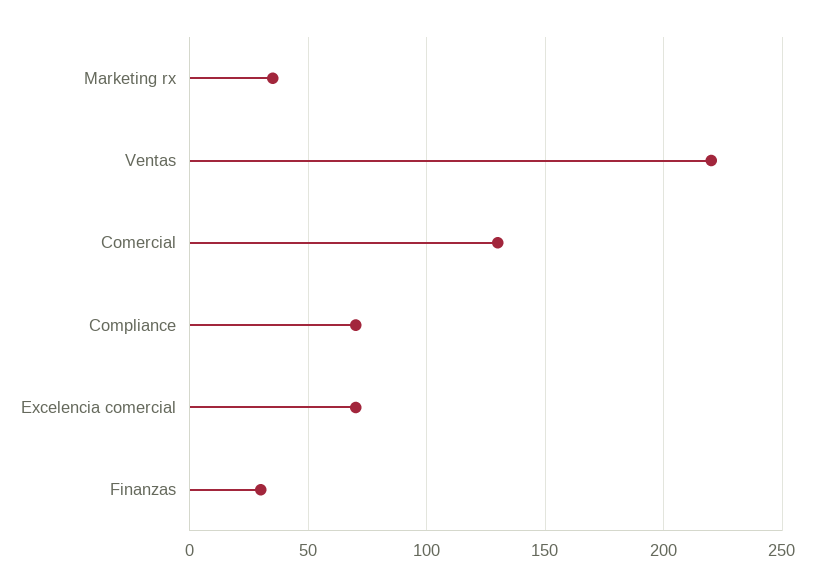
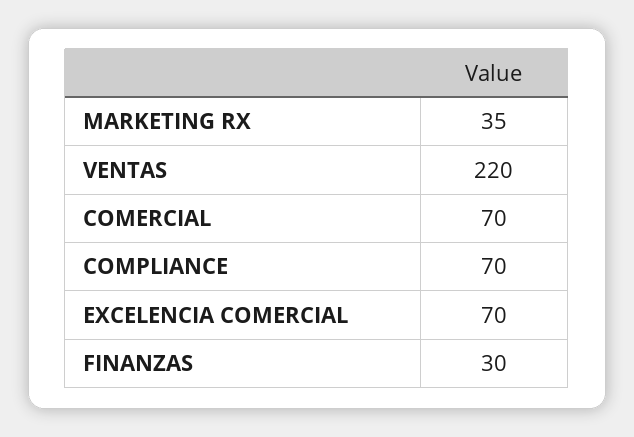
  {
    "Marketing rx": 35,
    "Ventas": 220,
-   "Comercial": 130,
+   "Comercial": 70,
    "Compliance": 70,
    "Excelencia comercial": 70,
    "Finanzas": 30
  }

